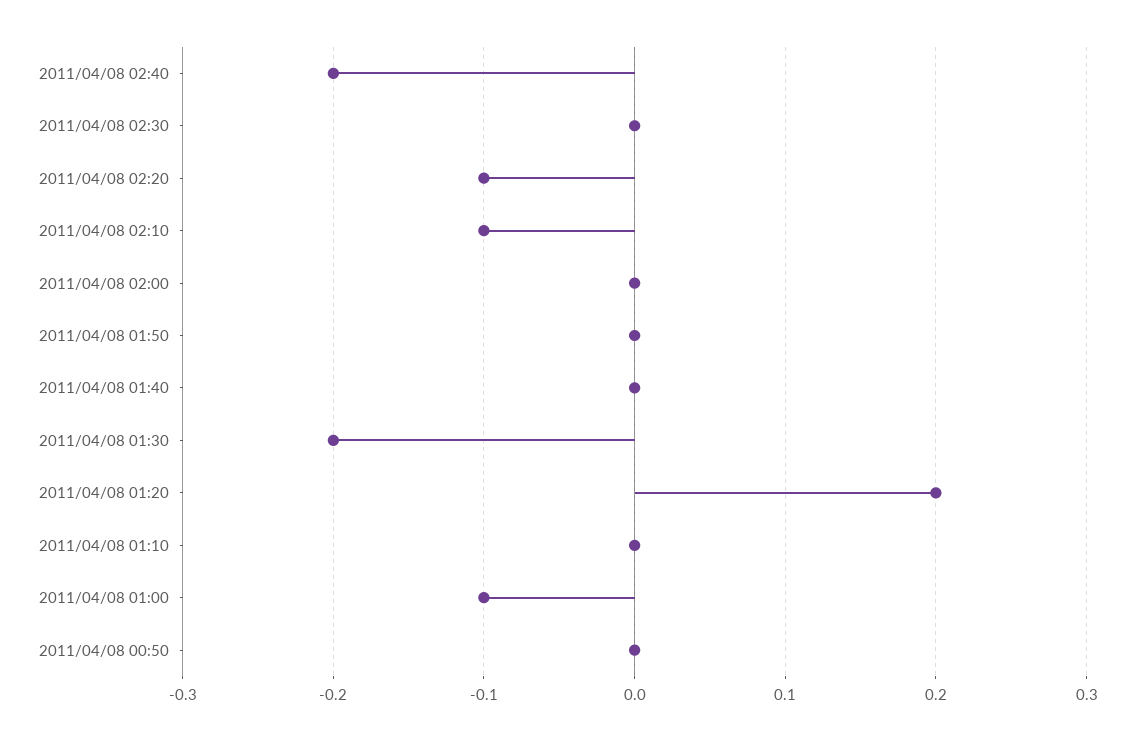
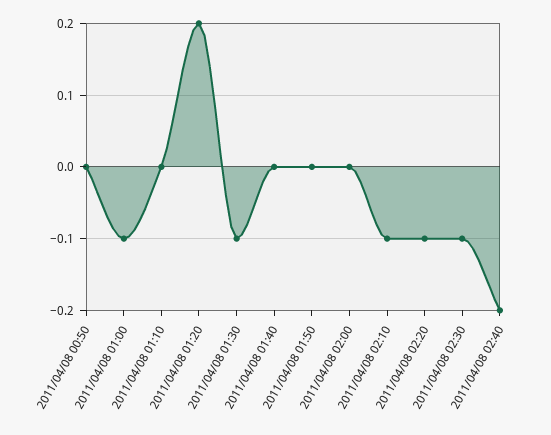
  {
    "2011/04/08 02:40": -0.2,
-   "2011/04/08 02:30": 0,
+   "2011/04/08 02:30": -0.1,
    "2011/04/08 02:20": -0.1,
    "2011/04/08 02:10": -0.1,
    "2011/04/08 02:00": 0,
    "2011/04/08 01:50": 0,
    "2011/04/08 01:40": 0,
-   "2011/04/08 01:30": -0.2,
+   "2011/04/08 01:30": -0.1,
    "2011/04/08 01:20": 0.2,
    "2011/04/08 01:10": 0,
    "2011/04/08 01:00": -0.1,
    "2011/04/08 00:50": 0
  }

